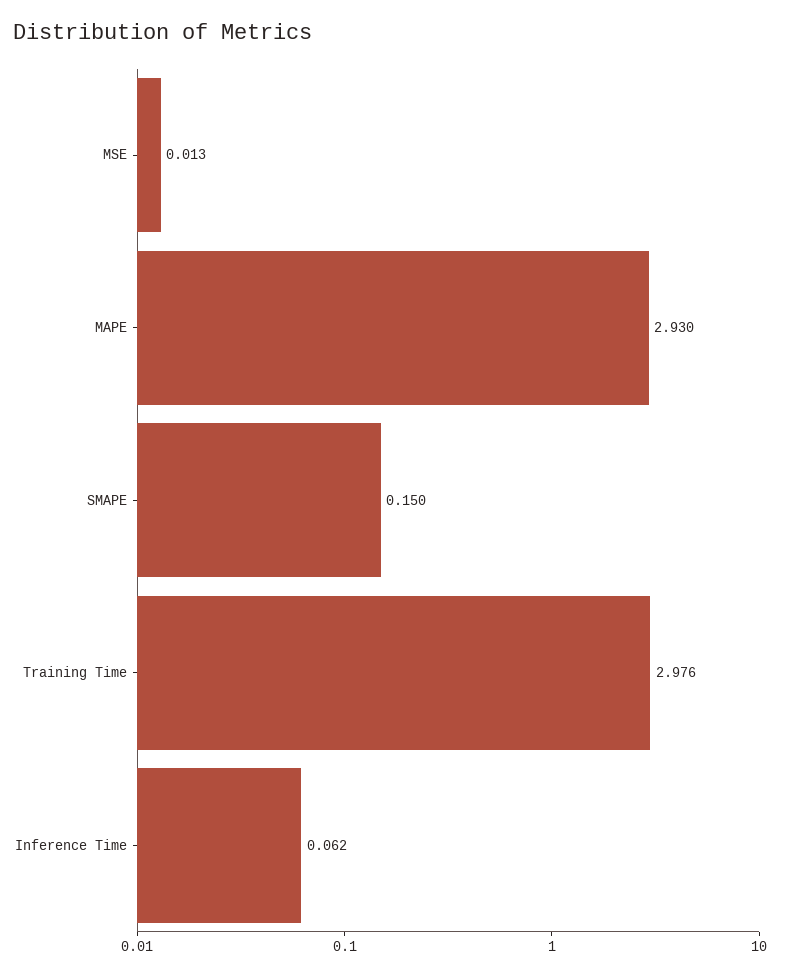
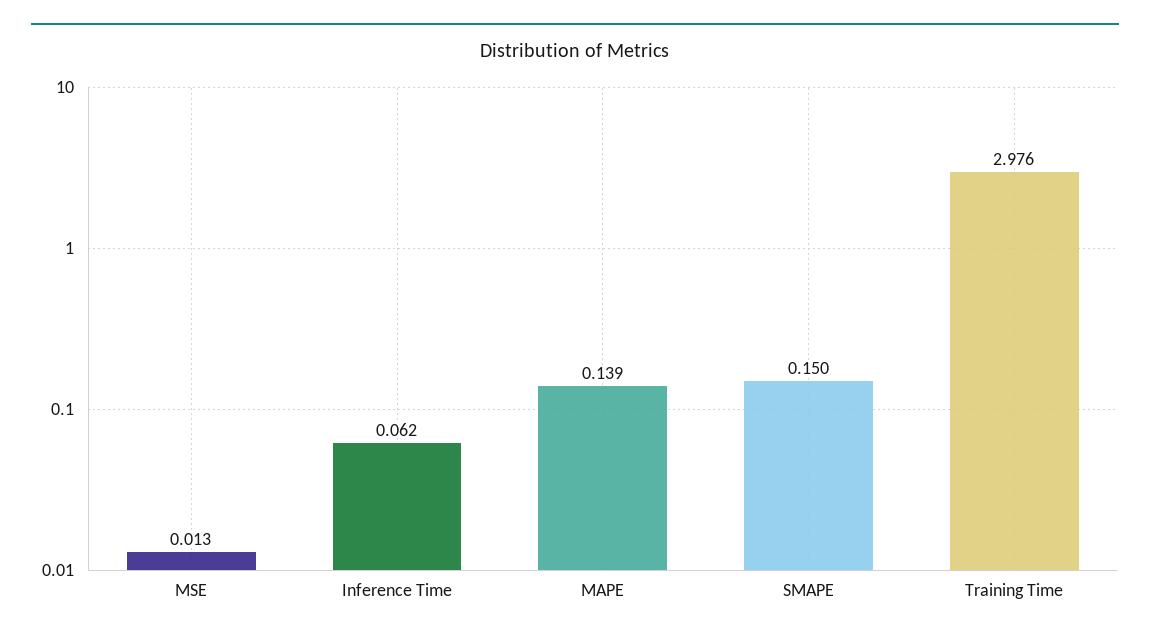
  {
    "MSE": 0.013,
-   "MAPE": 2.93,
+   "MAPE": 0.139,
    "SMAPE": 0.15,
    "Training Time": 2.976,
    "Inference Time": 0.062
  }

